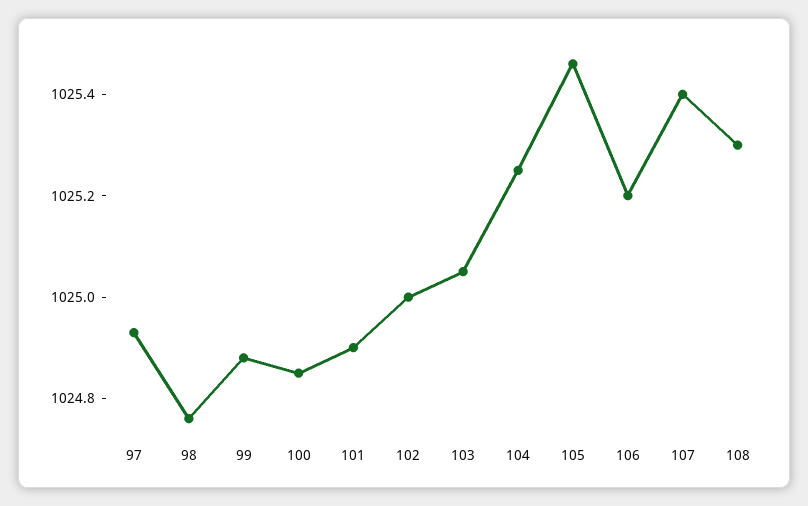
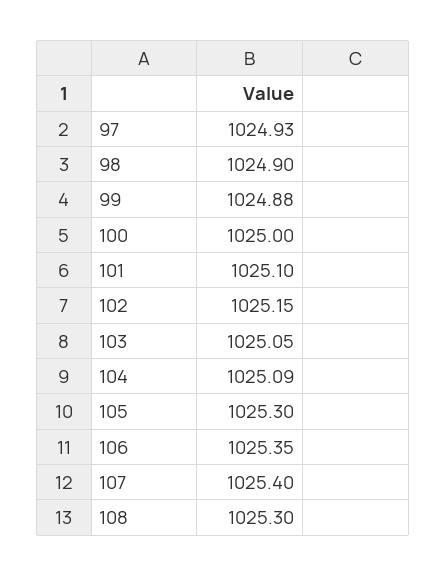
  {
    "97": 1024.93,
-   "98": 1024.75,
+   "98": 1024.9,
    "99": 1024.88,
-   "100": 1024.85,
+   "100": 1025,
-   "101": 1024.9,
+   "101": 1025.1,
-   "102": 1025,
+   "102": 1025.15,
    "103": 1025.05,
-   "104": 1025.25,
+   "104": 1025.09,
-   "105": 1025.45,
+   "105": 1025.3,
-   "106": 1025.2,
+   "106": 1025.35,
    "107": 1025.4,
    "108": 1025.3
  }

